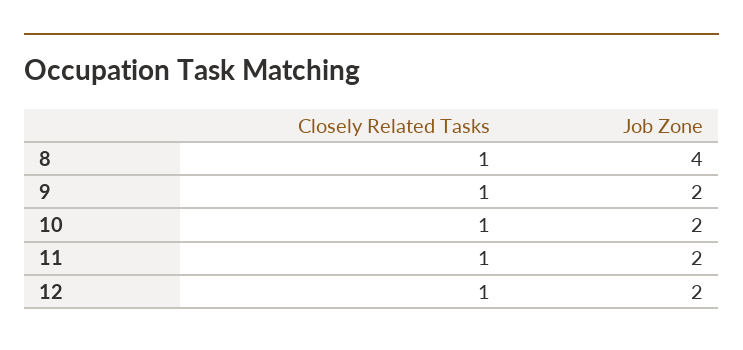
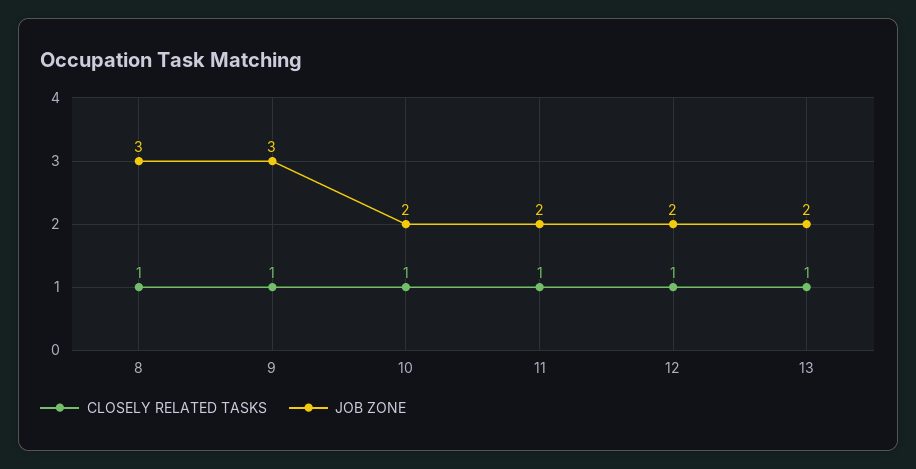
  {
    "Closely Related Tasks": {
      "8": 1,
      "9": 1,
      "10": 1,
      "11": 1,
-     "12": 1
+     "12": 1,
+     "13": 1
    },
    "Job Zone": {
-     "8": 4,
+     "8": 3,
-     "9": 2,
+     "9": 3,
      "10": 2,
      "11": 2,
-     "12": 2
+     "12": 2,
+     "13": 2
    }
  }

